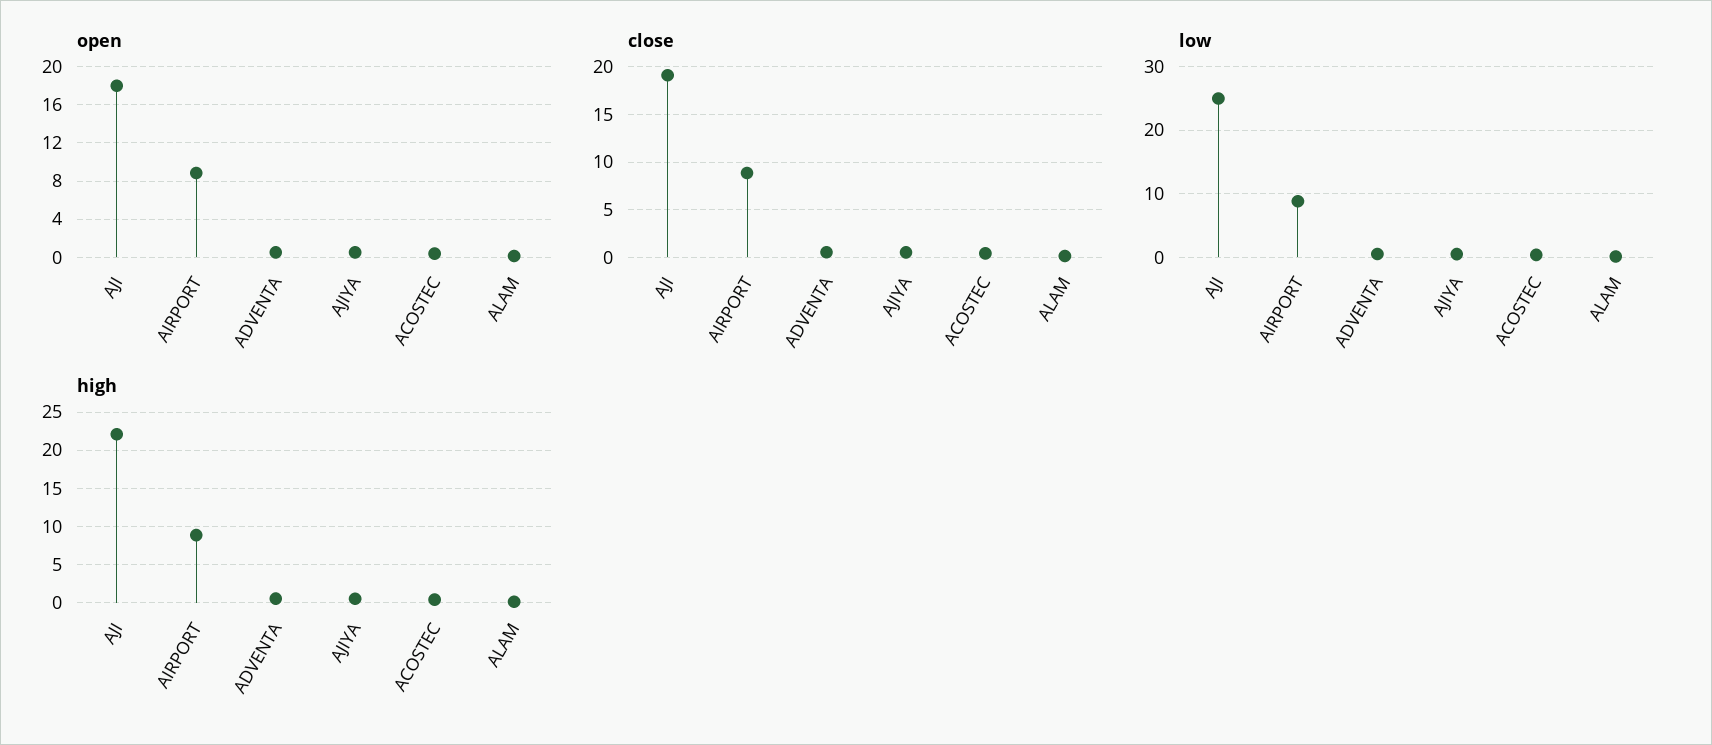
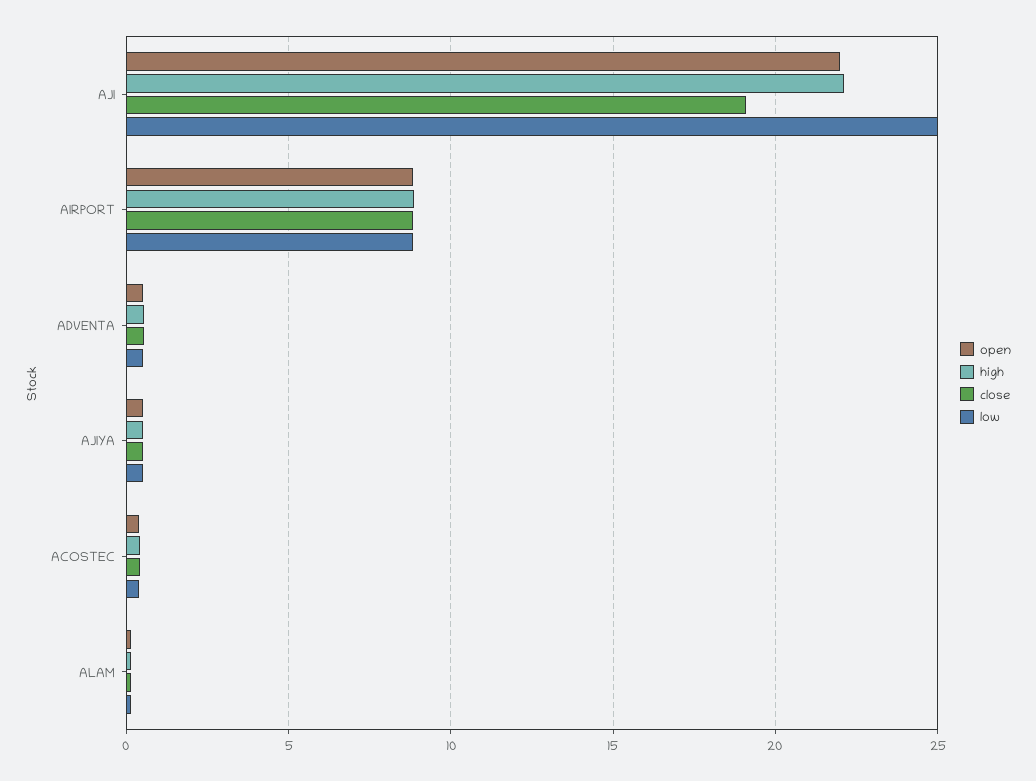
  {
    "open": {
-     "AJI": 18,
+     "AJI": 22,
      "AIRPORT": 9,
      "ADVENTA": 0.5,
      "AJIYA": 0.5,
      "ACOSTEC": 0.5,
      "ALAM": 0
    },
    "close": {
      "AJI": 19,
      "AIRPORT": 9,
      "ADVENTA": 0.5,
      "AJIYA": 0.5,
      "ACOSTEC": 0.5,
      "ALAM": 0
    },
    "low": {
      "AJI": 25,
      "AIRPORT": 9,
      "ADVENTA": 0.5,
      "AJIYA": 0.5,
      "ACOSTEC": 0.5,
      "ALAM": 0
    },
    "high": {
      "AJI": 22,
      "AIRPORT": 9,
      "ADVENTA": 0.5,
      "AJIYA": 0.5,
      "ACOSTEC": 0.5,
      "ALAM": 0
    }
  }

